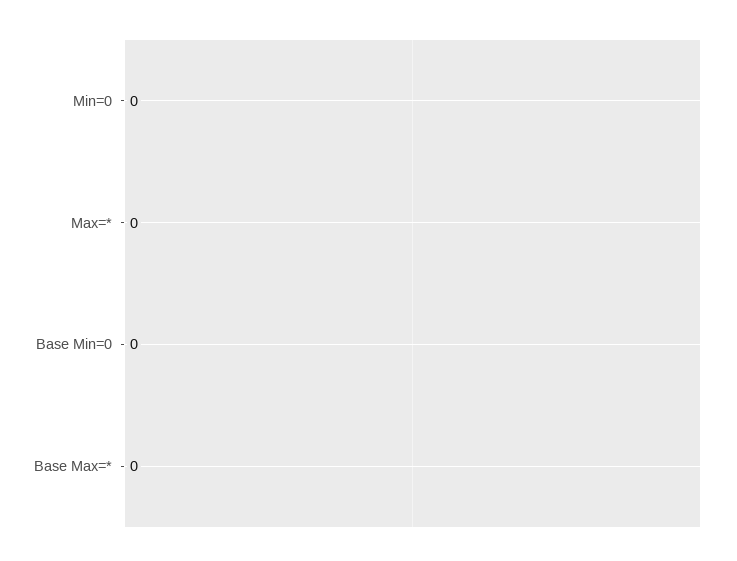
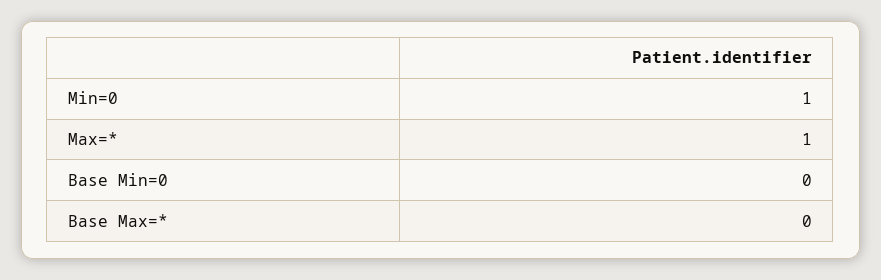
  {
-   "Min=0": 0,
+   "Min=0": 1,
-   "Max=*": 0,
+   "Max=*": 1,
    "Base Min=0": 0,
    "Base Max=*": 0
  }

